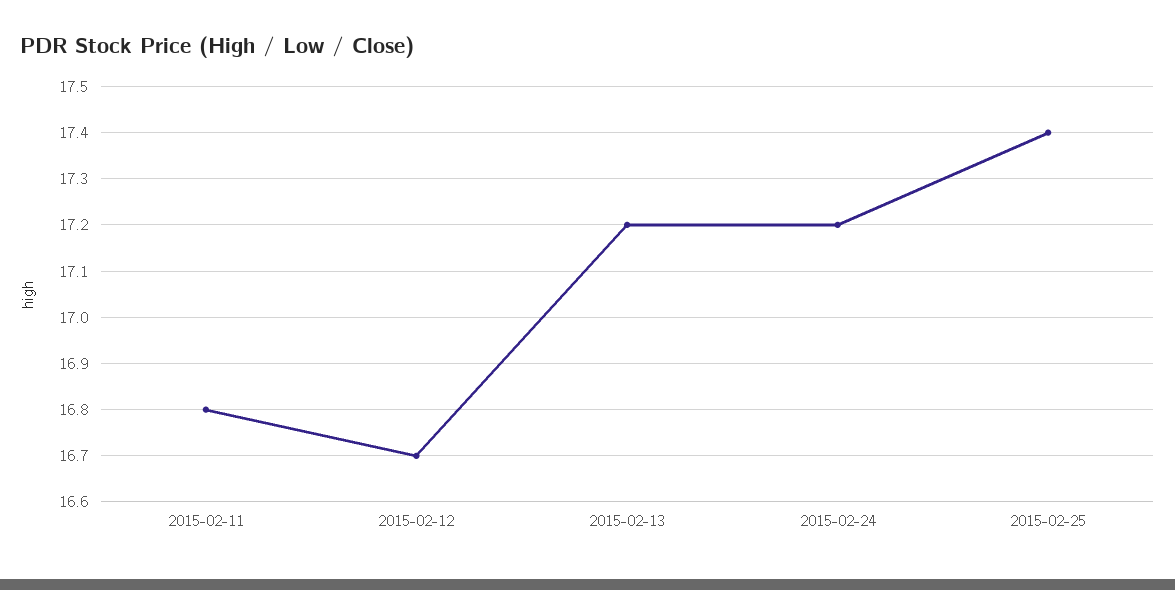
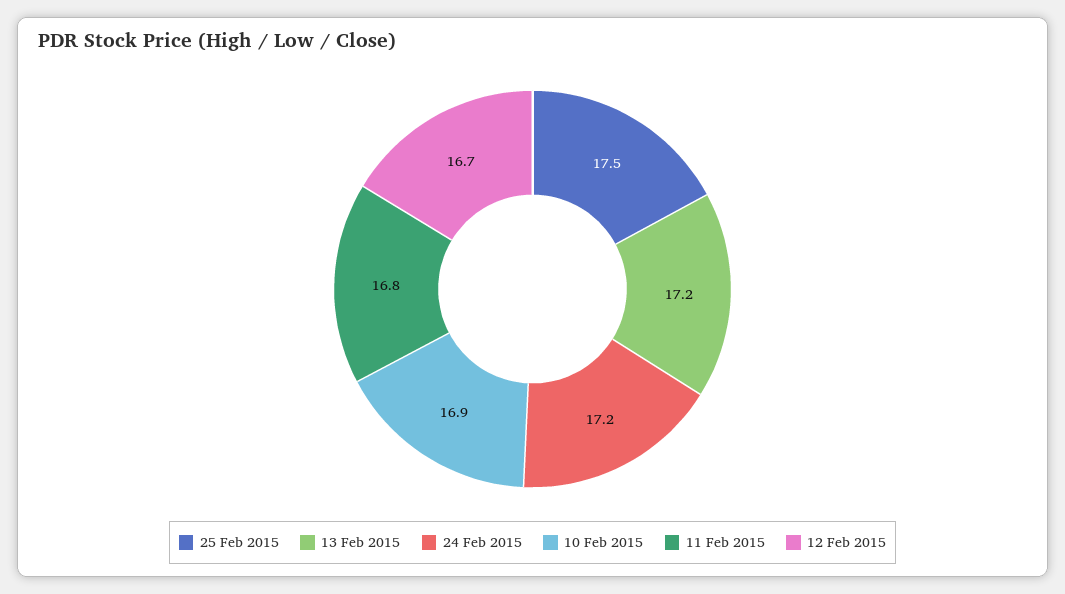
  {
    "2015-02-11": 16.8,
    "2015-02-12": 16.7,
    "2015-02-13": 17.2,
    "2015-02-24": 17.2,
-   "2015-02-25": 17.4
+   "2015-02-25": 17.5,
+   "10 Feb 2015": 16.9
  }

